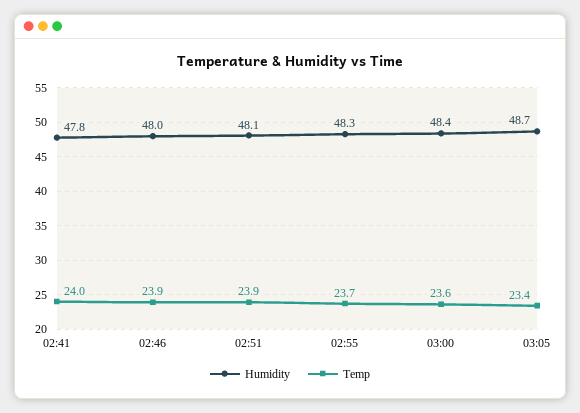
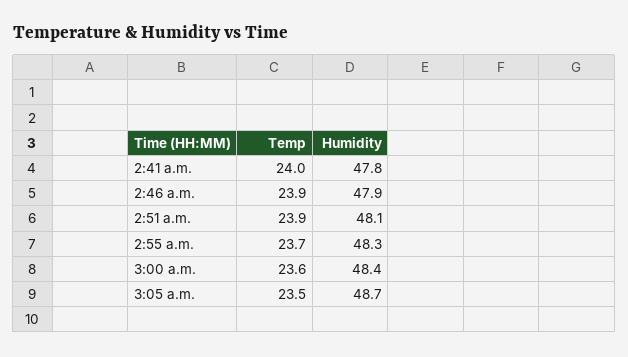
  {
    "Humidity": {
      "02:41": 47.8,
-     "02:46": 48,
+     "02:46": 47.9,
      "02:51": 48.1,
      "02:55": 48.3,
      "03:00": 48.4,
      "03:05": 48.7
    },
    "Temp": {
      "02:41": 24,
      "02:46": 23.9,
      "02:51": 23.9,
      "02:55": 23.7,
      "03:00": 23.6,
-     "03:05": 23.4
+     "03:05": 23.5
    }
  }

